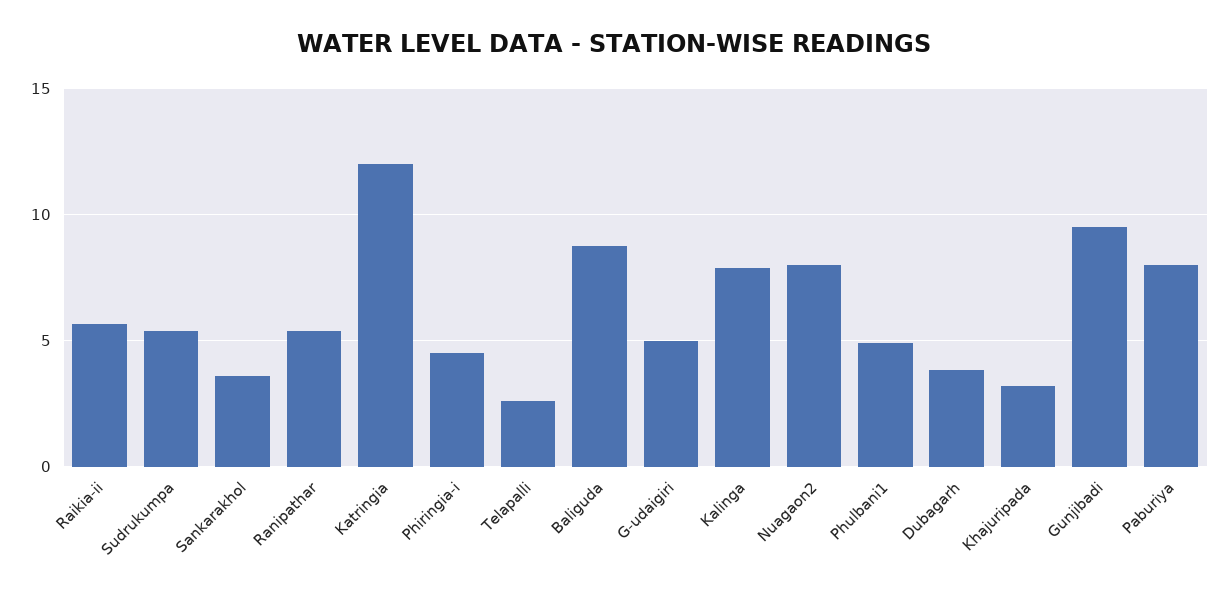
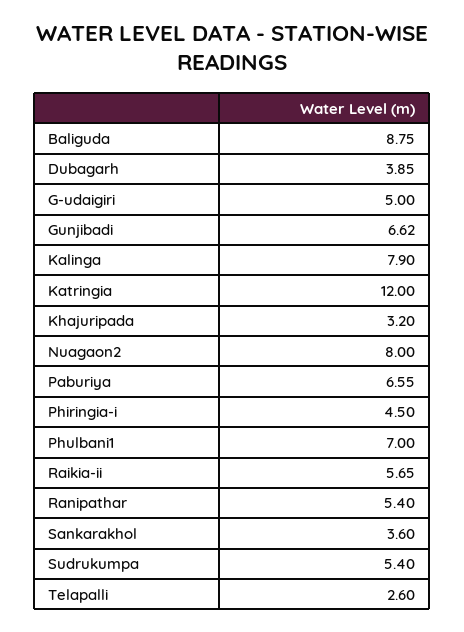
  {
    "Raikia-ii": 5.65,
    "Sudrukumpa": 5.4,
    "Sankarakhol": 3.6,
    "Ranipathar": 5.4,
    "Katringia": 12,
    "Phiringia-i": 4.5,
    "Telapalli": 2.6,
    "Baliguda": 8.75,
    "G-udaigiri": 5,
    "Kalinga": 7.9,
    "Nuagaon2": 8,
-   "Phulbani1": 5,
+   "Phulbani1": 7,
    "Dubagarh": 3.85,
    "Khajuripada": 3.2,
-   "Gunjibadi": 9.5,
+   "Gunjibadi": 6.62,
-   "Paburiya": 8
+   "Paburiya": 6.55
  }

